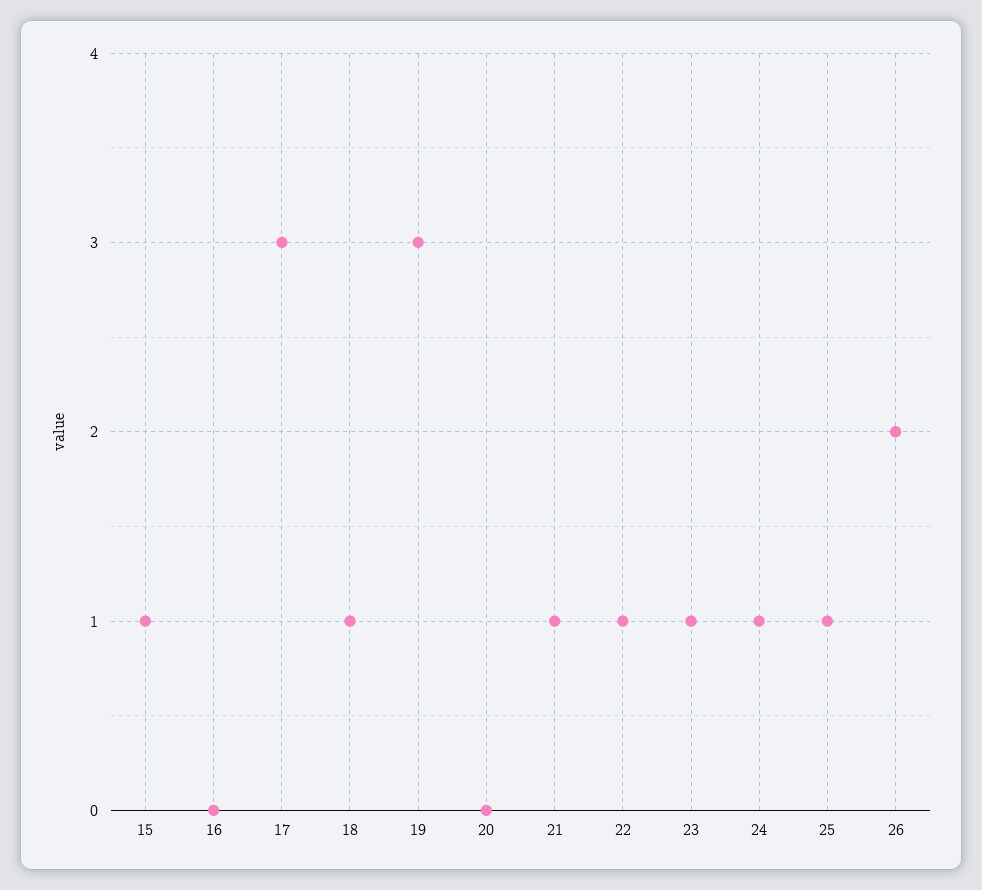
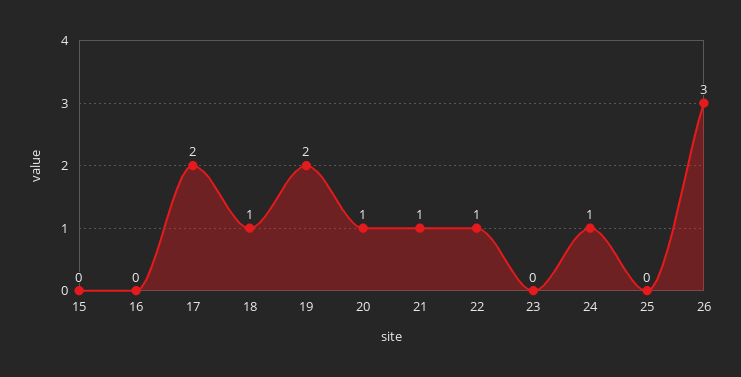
  {
-   "15": 1,
+   "15": 0,
    "16": 0,
-   "17": 3,
+   "17": 2,
    "18": 1,
-   "19": 3,
+   "19": 2,
-   "20": 0,
+   "20": 1,
    "21": 1,
    "22": 1,
-   "23": 1,
+   "23": 0,
    "24": 1,
-   "25": 1,
+   "25": 0,
-   "26": 2
+   "26": 3
  }

